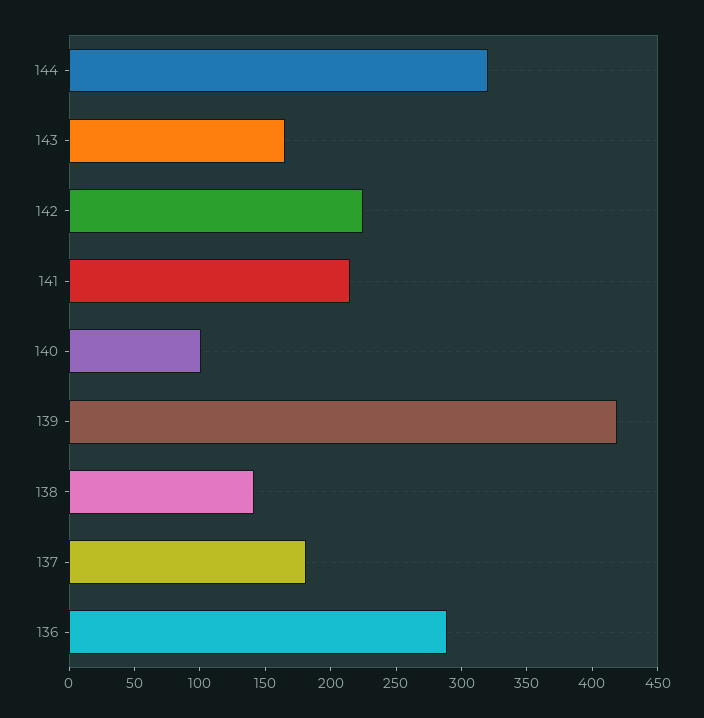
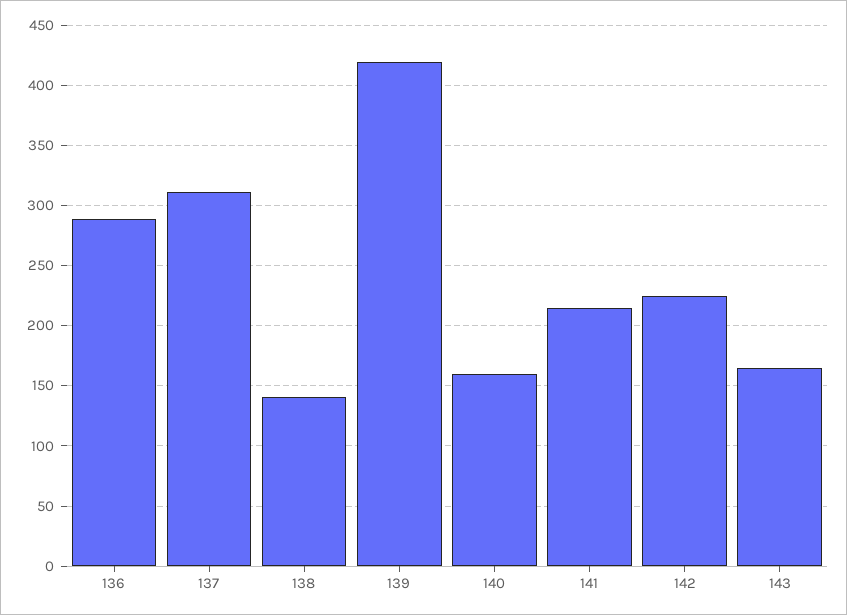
  {
-   "144": 320,
    "143": 165,
    "142": 225,
    "141": 215,
-   "140": 100,
+   "140": 160,
    "139": 420,
    "138": 140,
-   "137": 180,
+   "137": 310,
    "136": 290
  }

